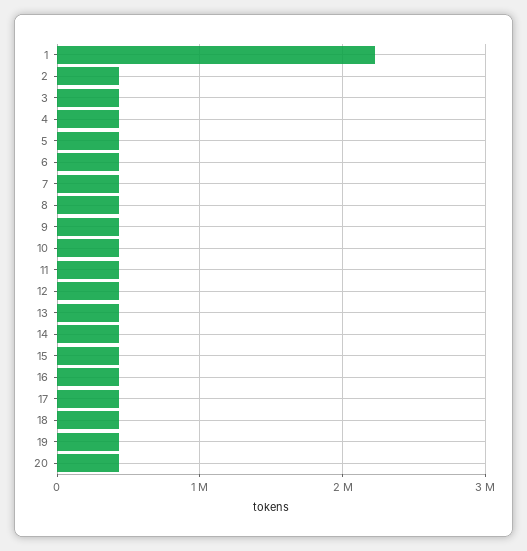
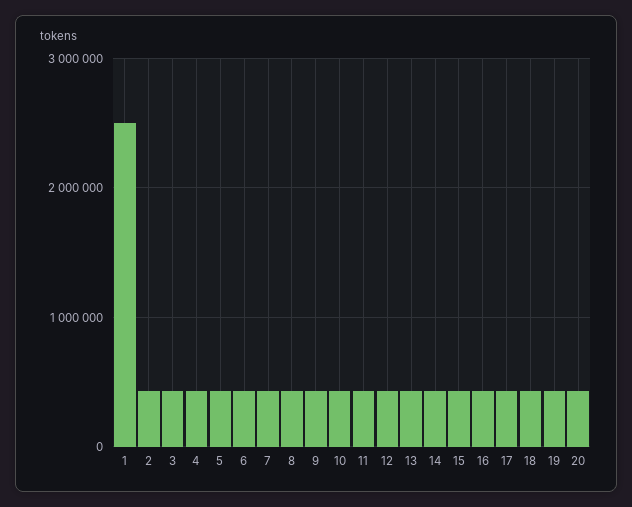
  {
-   "1": 2200000,
+   "1": 2500000,
    "2": 400000,
    "3": 400000,
    "4": 400000,
    "5": 400000,
    "6": 400000,
    "7": 400000,
    "8": 400000,
    "9": 400000,
    "10": 400000,
    "11": 400000,
    "12": 400000,
    "13": 400000,
    "14": 400000,
    "15": 400000,
    "16": 400000,
    "17": 400000,
    "18": 400000,
    "19": 400000,
    "20": 400000
  }

